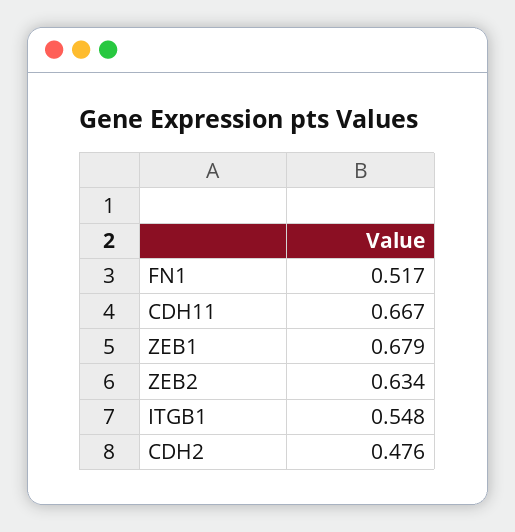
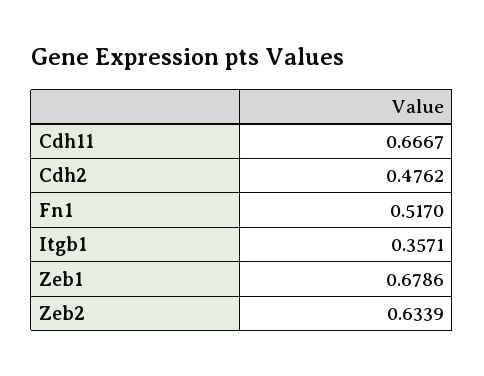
  {
    "FN1": 0.517,
    "CDH11": 0.6667,
    "ZEB1": 0.6786,
    "ZEB2": 0.6339,
-   "ITGB1": 0.548,
+   "ITGB1": 0.3571,
    "CDH2": 0.4762
  }

